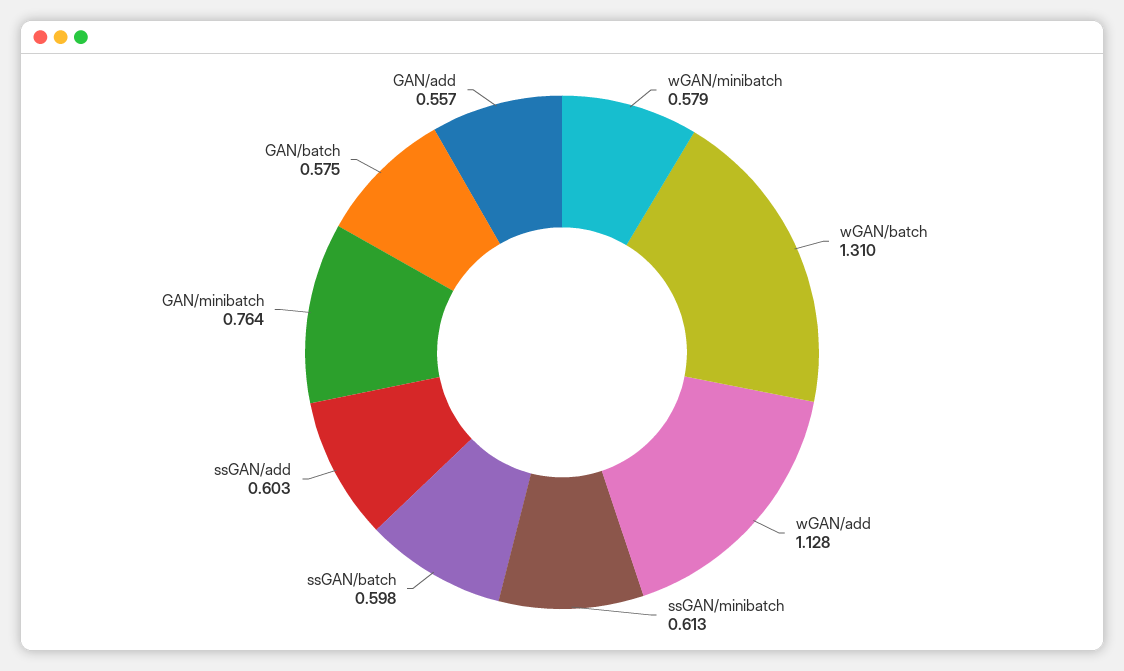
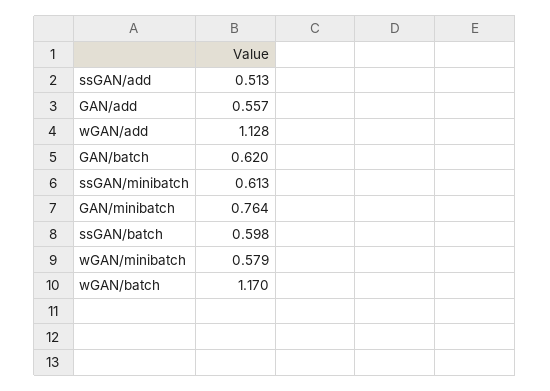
  {
    "wGAN/minibatch": 0.579,
-   "wGAN/batch": 1.31,
+   "wGAN/batch": 1.17,
    "wGAN/add": 1.128,
    "ssGAN/minibatch": 0.613,
    "ssGAN/batch": 0.598,
-   "ssGAN/add": 0.603,
+   "ssGAN/add": 0.513,
    "GAN/minibatch": 0.764,
-   "GAN/batch": 0.575,
+   "GAN/batch": 0.62,
    "GAN/add": 0.557
  }

